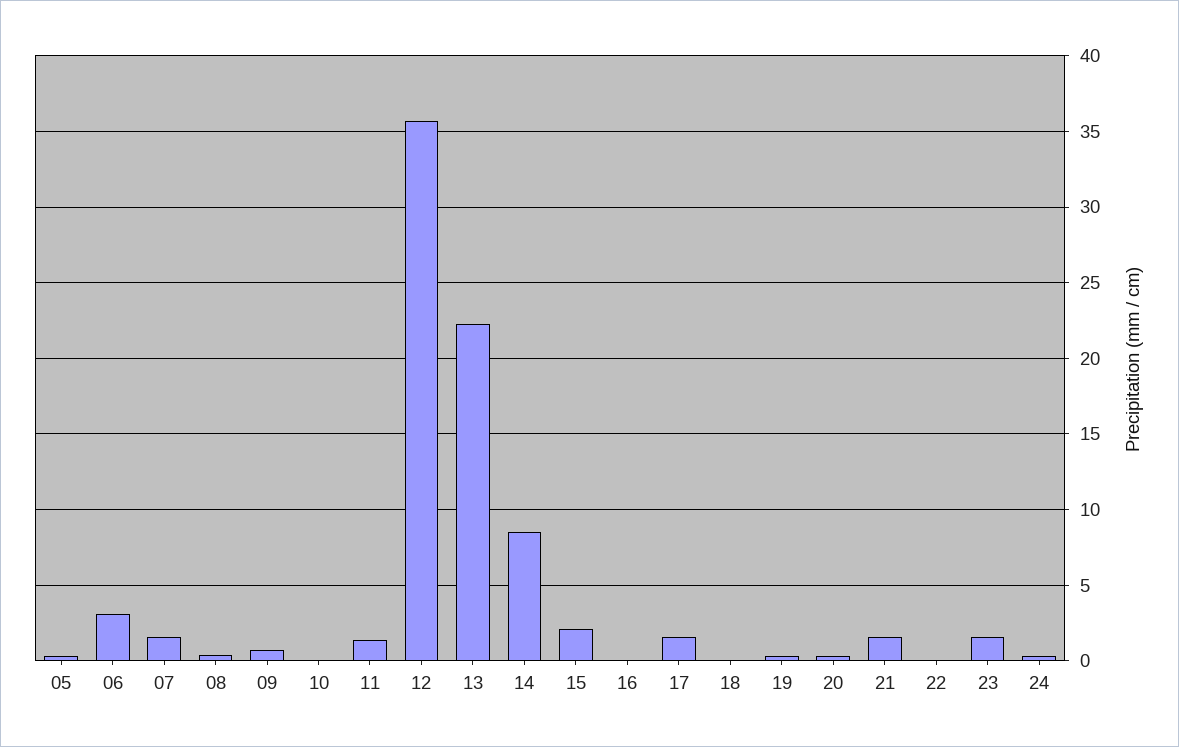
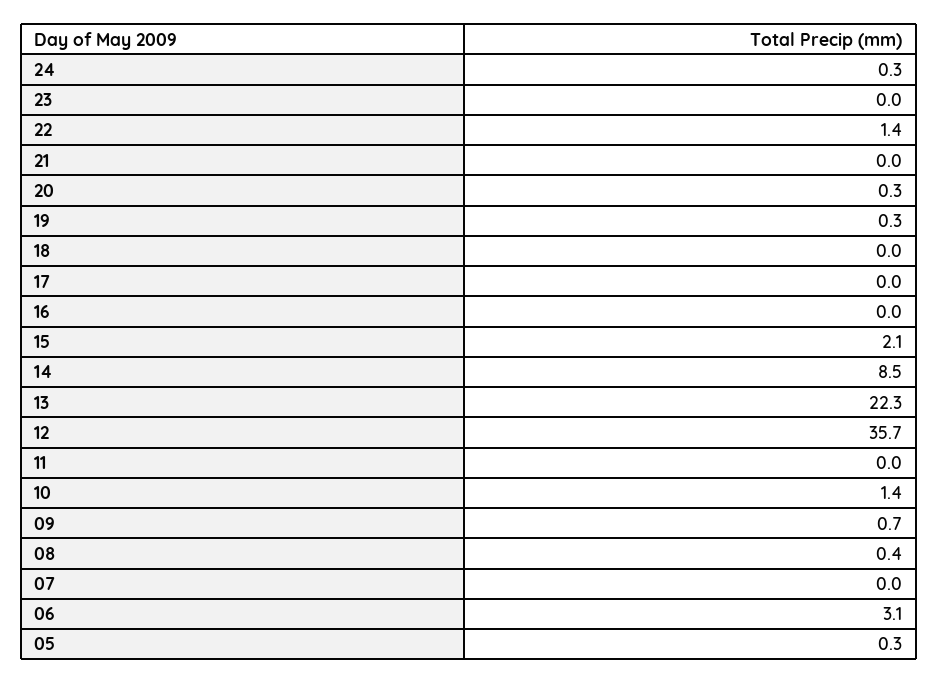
  {
    "05": 0.3,
    "06": 3.1,
-   "07": 1.5,
+   "07": 0,
    "08": 0.4,
    "09": 0.7,
-   "10": 0,
+   "10": 1.4,
-   "11": 1.5,
+   "11": 0,
    "12": 35.7,
    "13": 22.3,
    "14": 8.5,
    "15": 2.1,
    "16": 0,
-   "17": 1.5,
+   "17": 0,
    "18": 0,
    "19": 0.3,
    "20": 0.3,
-   "21": 1.5,
+   "21": 0,
-   "22": 0,
+   "22": 1.4,
-   "23": 1.5,
+   "23": 0,
    "24": 0.3
  }

